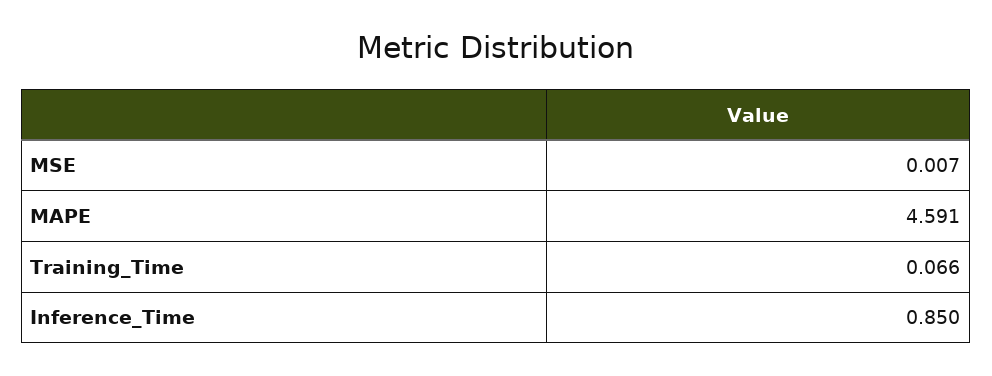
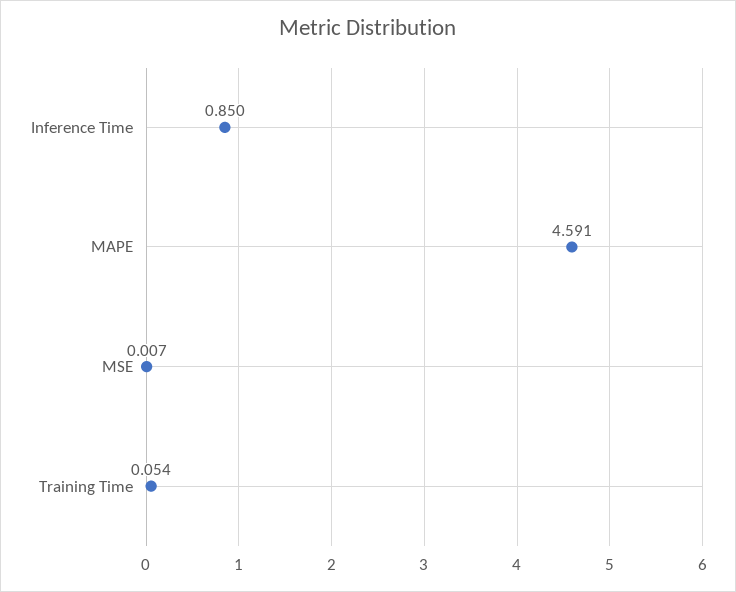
  {
    "MSE": 0.007,
    "MAPE": 4.591,
-   "Training_Time": 0.066,
+   "Training_Time": 0.054,
    "Inference_Time": 0.85
  }

